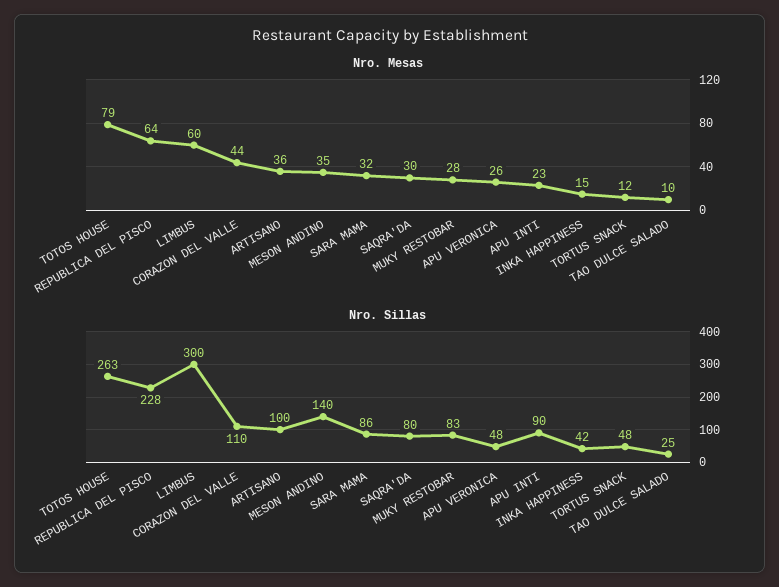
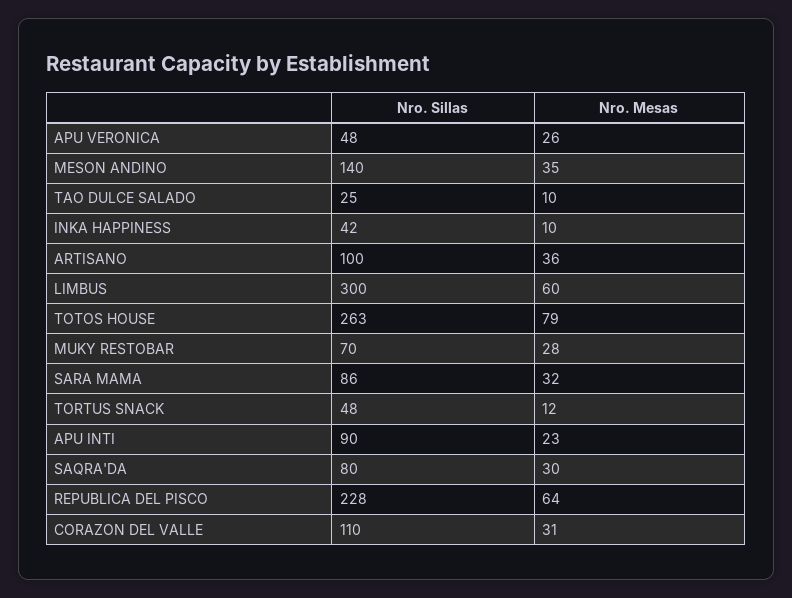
  {
    "Nro. Mesas": {
      "TOTOS HOUSE": 79,
      "REPUBLICA DEL PISCO": 64,
      "LIMBUS": 60,
-     "CORAZON DEL VALLE": 44,
+     "CORAZON DEL VALLE": 31,
      "ARTISANO": 36,
      "MESON ANDINO": 35,
      "SARA MAMA": 32,
      "SAQRA'DA": 30,
      "MUKY RESTOBAR": 28,
      "APU VERONICA": 26,
      "APU INTI": 23,
-     "INKA HAPPINESS": 15,
+     "INKA HAPPINESS": 10,
      "TORTUS SNACK": 12,
      "TAO DULCE SALADO": 10
    },
    "Nro. Sillas": {
      "TOTOS HOUSE": 263,
      "REPUBLICA DEL PISCO": 228,
      "LIMBUS": 300,
      "CORAZON DEL VALLE": 110,
      "ARTISANO": 100,
      "MESON ANDINO": 140,
      "SARA MAMA": 86,
      "SAQRA'DA": 80,
-     "MUKY RESTOBAR": 83,
+     "MUKY RESTOBAR": 70,
      "APU VERONICA": 48,
      "APU INTI": 90,
      "INKA HAPPINESS": 42,
      "TORTUS SNACK": 48,
      "TAO DULCE SALADO": 25
    }
  }

